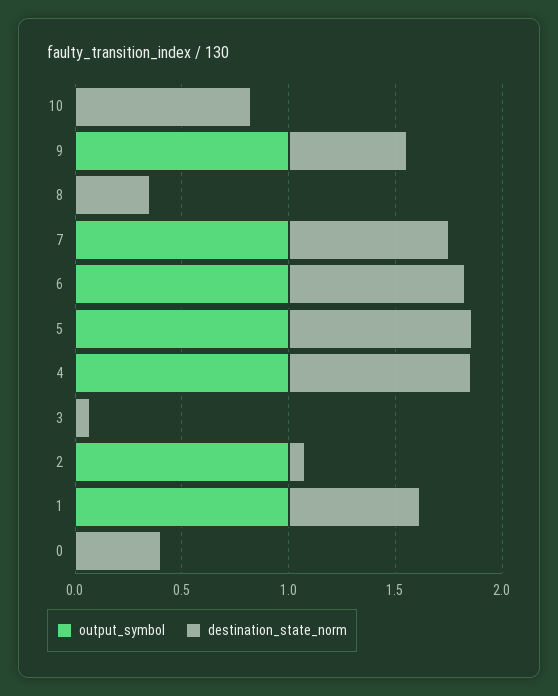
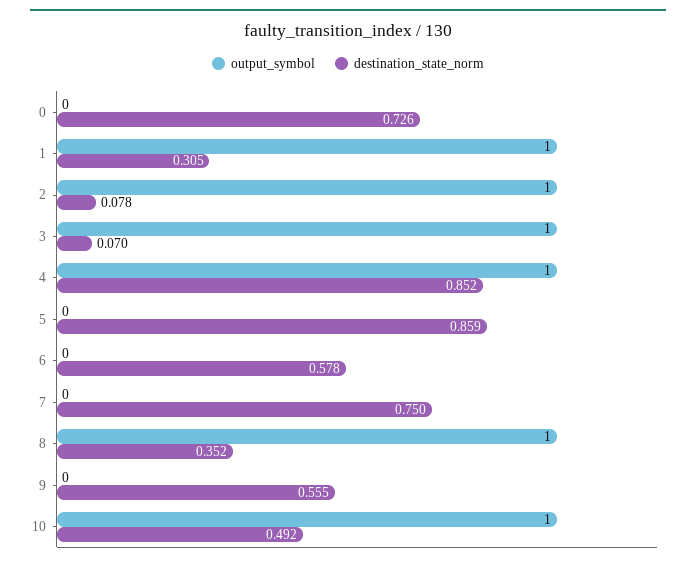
  {
    "output_symbol": {
-     "10": 0,
+     "10": 1,
-     "9": 1,
+     "9": 0,
-     "8": 0,
+     "8": 1,
-     "7": 1,
+     "7": 0,
-     "6": 1,
+     "6": 0,
-     "5": 1,
+     "5": 0,
      "4": 1,
-     "3": 0,
+     "3": 1,
      "2": 1,
      "1": 1,
      "0": 0
    },
    "destination_state_norm": {
-     "10": 0.8,
+     "10": 0.492,
      "9": 0.555,
      "8": 0.352,
      "7": 0.75,
-     "6": 0.8,
+     "6": 0.578,
      "5": 0.859,
      "4": 0.852,
      "3": 0.07,
      "2": 0.078,
-     "1": 0.6,
+     "1": 0.305,
-     "0": 0.4
+     "0": 0.726
    }
  }

